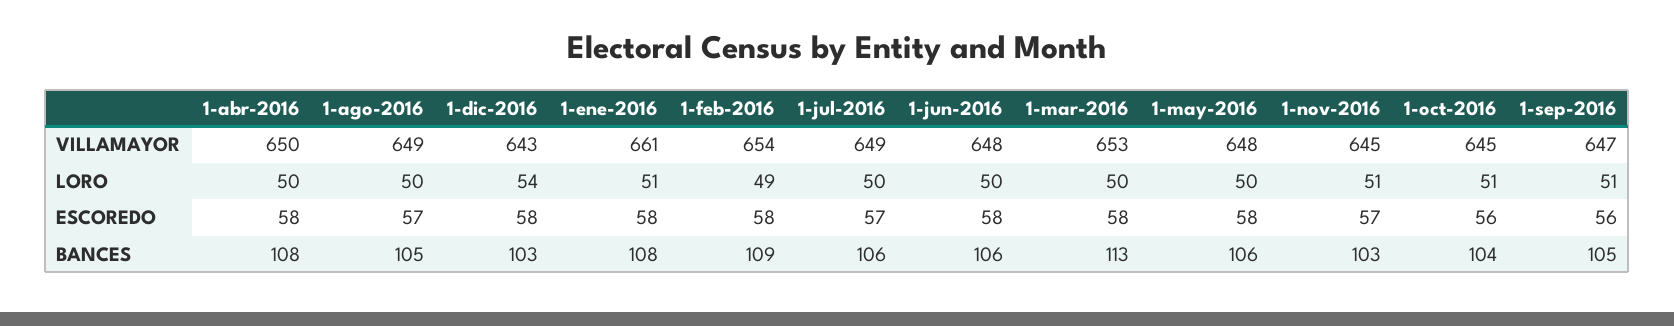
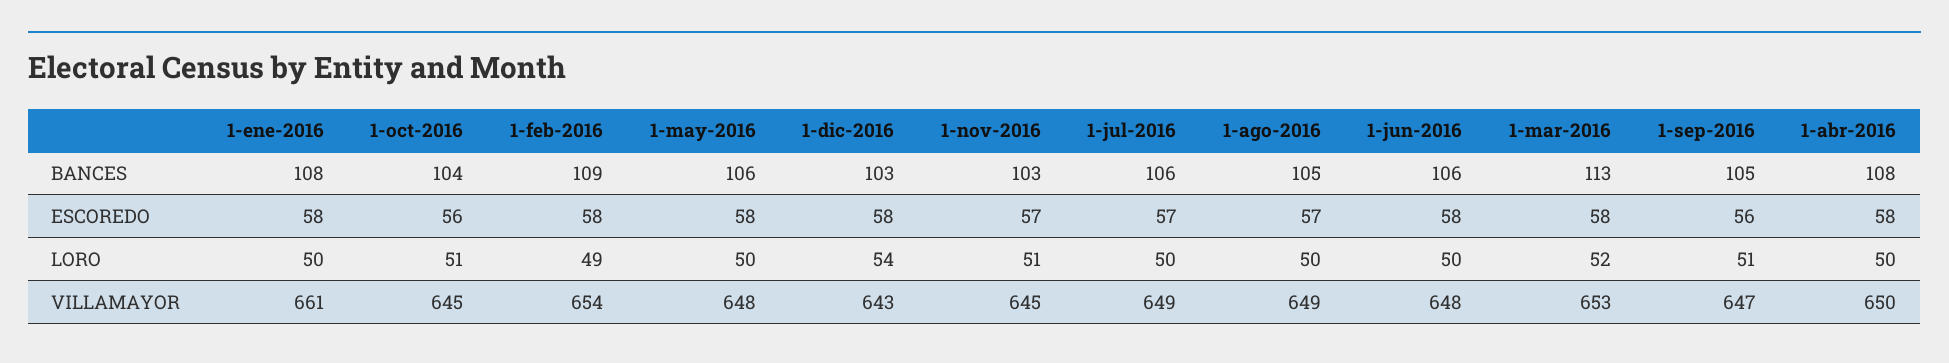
  {
    "1-abr-2016": {
      "VILLAMAYOR": 650,
      "LORO": 50,
      "ESCOREDO": 58,
      "BANCES": 108
    },
    "1-ago-2016": {
      "VILLAMAYOR": 649,
      "LORO": 50,
      "ESCOREDO": 57,
      "BANCES": 105
    },
    "1-dic-2016": {
      "VILLAMAYOR": 643,
      "LORO": 54,
      "ESCOREDO": 58,
      "BANCES": 103
    },
    "1-ene-2016": {
      "VILLAMAYOR": 661,
-     "LORO": 51,
+     "LORO": 50,
      "ESCOREDO": 58,
      "BANCES": 108
    },
    "1-feb-2016": {
      "VILLAMAYOR": 654,
      "LORO": 49,
      "ESCOREDO": 58,
      "BANCES": 109
    },
    "1-jul-2016": {
      "VILLAMAYOR": 649,
      "LORO": 50,
      "ESCOREDO": 57,
      "BANCES": 106
    },
    "1-jun-2016": {
      "VILLAMAYOR": 648,
      "LORO": 50,
      "ESCOREDO": 58,
      "BANCES": 106
    },
    "1-mar-2016": {
      "VILLAMAYOR": 653,
-     "LORO": 50,
+     "LORO": 52,
      "ESCOREDO": 58,
      "BANCES": 113
    },
    "1-may-2016": {
      "VILLAMAYOR": 648,
      "LORO": 50,
      "ESCOREDO": 58,
      "BANCES": 106
    },
    "1-nov-2016": {
      "VILLAMAYOR": 645,
      "LORO": 51,
      "ESCOREDO": 57,
      "BANCES": 103
    },
    "1-oct-2016": {
      "VILLAMAYOR": 645,
      "LORO": 51,
      "ESCOREDO": 56,
      "BANCES": 104
    },
    "1-sep-2016": {
      "VILLAMAYOR": 647,
      "LORO": 51,
      "ESCOREDO": 56,
      "BANCES": 105
    }
  }

